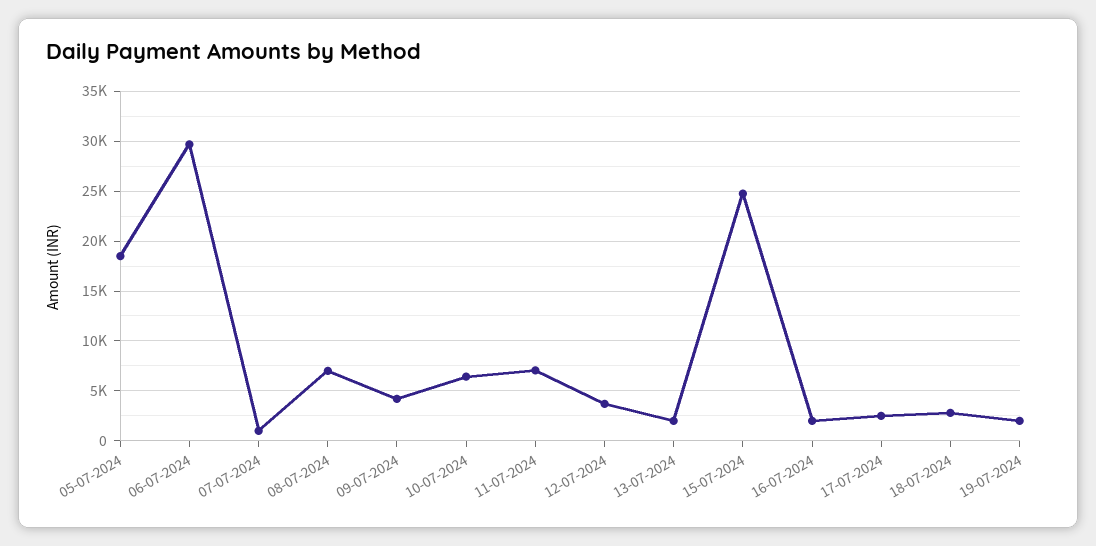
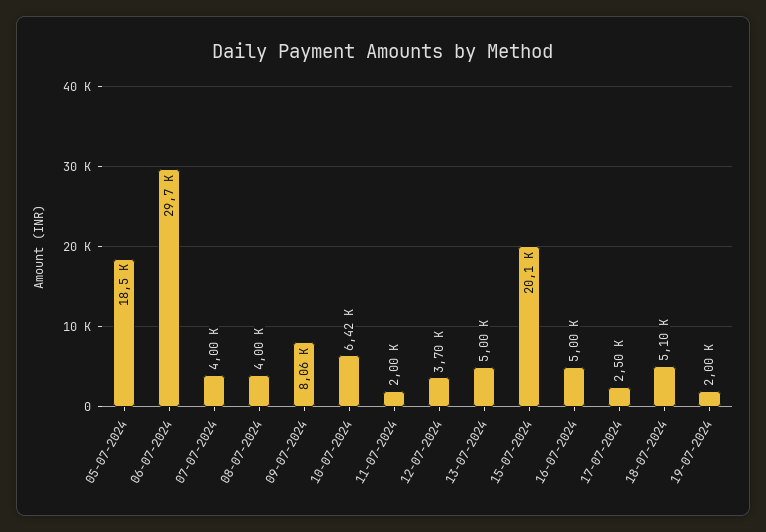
  {
    "05-07-2024": 18500,
    "06-07-2024": 29700,
-   "07-07-2024": 1000,
+   "07-07-2024": 4000,
-   "08-07-2024": 7000,
+   "08-07-2024": 4000,
-   "09-07-2024": 4000,
+   "09-07-2024": 8060,
    "10-07-2024": 6420,
-   "11-07-2024": 7000,
+   "11-07-2024": 2000,
    "12-07-2024": 3700,
-   "13-07-2024": 2000,
+   "13-07-2024": 5000,
-   "15-07-2024": 25000,
+   "15-07-2024": 20100,
-   "16-07-2024": 2000,
+   "16-07-2024": 5000,
    "17-07-2024": 2500,
-   "18-07-2024": 3000,
+   "18-07-2024": 5100,
    "19-07-2024": 2000
  }

